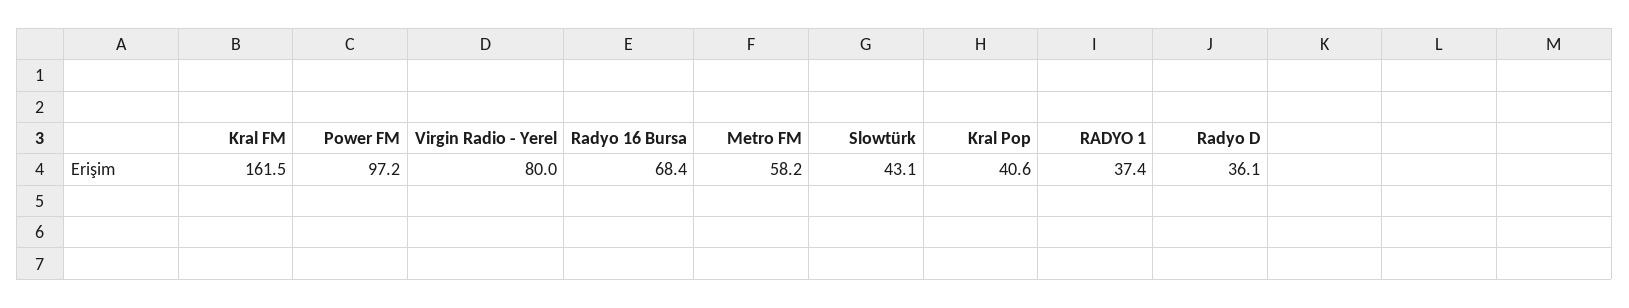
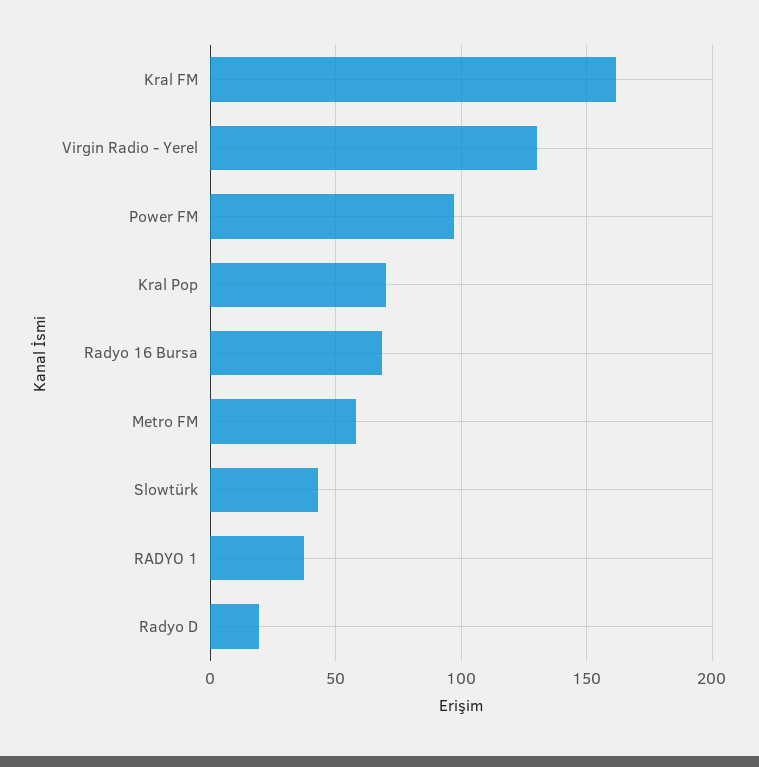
  {
    "Kral FM": 161.5,
    "Power FM": 97.2,
-   "Virgin Radio - Yerel": 80,
+   "Virgin Radio - Yerel": 130,
    "Radyo 16 Bursa": 68.4,
    "Metro FM": 58.2,
    "Slowtürk": 43.1,
-   "Kral Pop": 40.6,
+   "Kral Pop": 70,
    "RADYO 1": 37.4,
-   "Radyo D": 36.1
+   "Radyo D": 20
  }

